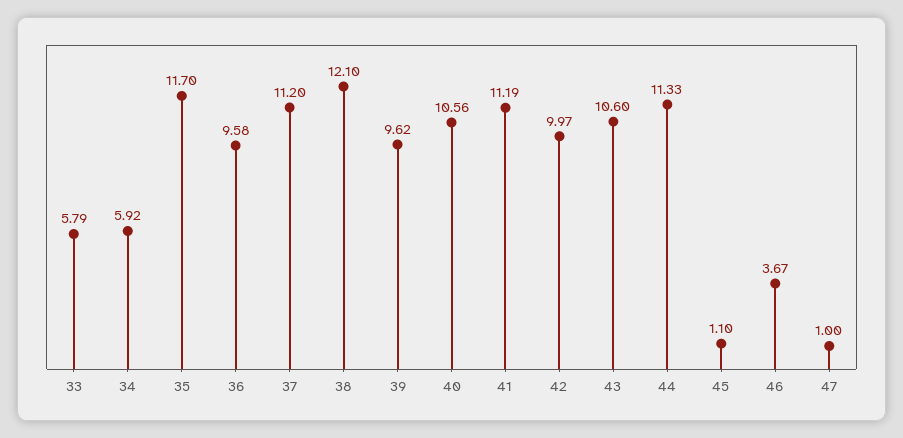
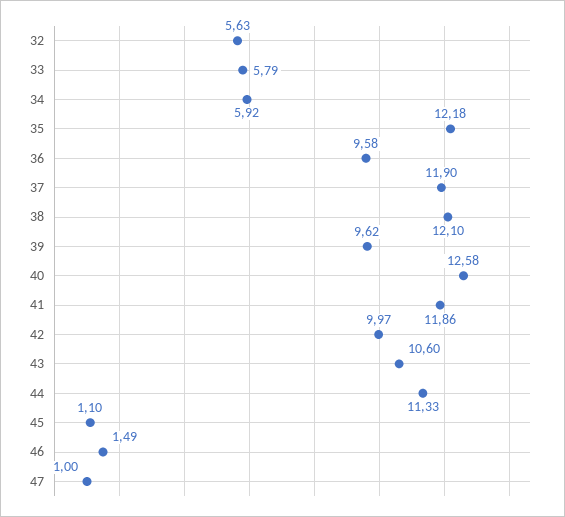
  {
    "33": 5.79,
    "34": 5.92,
-   "35": 11.7,
+   "35": 12.18,
    "36": 9.58,
-   "37": 11.2,
+   "37": 11.9,
    "38": 12.1,
    "39": 9.62,
-   "40": 10.56,
+   "40": 12.58,
-   "41": 11.19,
+   "41": 11.86,
    "42": 9.97,
    "43": 10.6,
    "44": 11.33,
    "45": 1.1,
-   "46": 3.67,
+   "46": 1.49,
-   "47": 1
+   "47": 1,
+   "32": 5.63
  }

